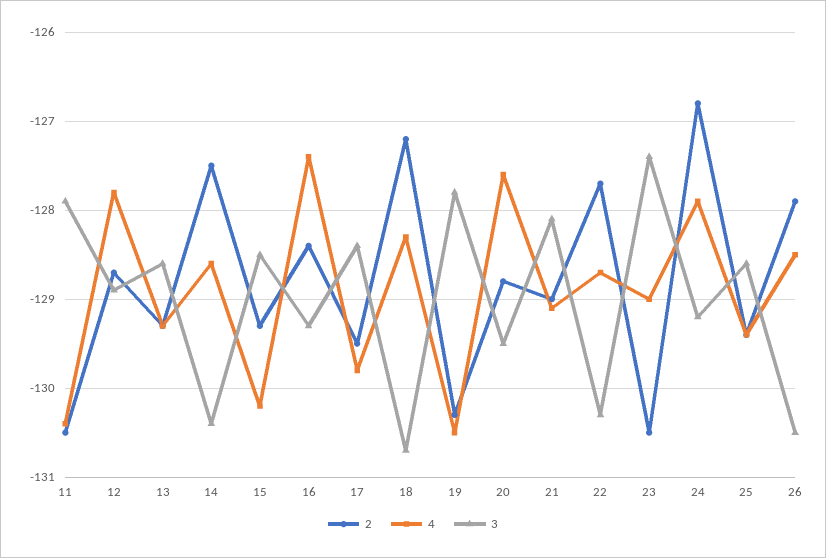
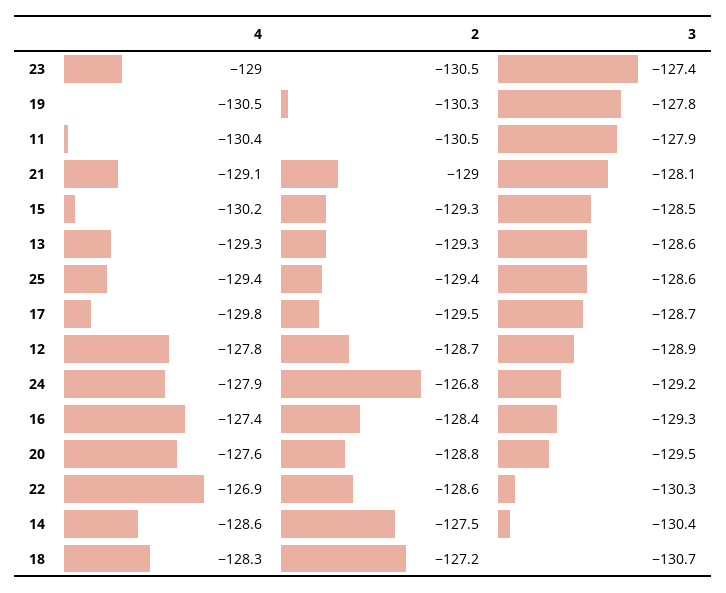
  {
    "2": {
      "11": -130.5,
      "12": -128.7,
      "13": -129.3,
      "14": -127.5,
      "15": -129.3,
      "16": -128.4,
      "17": -129.5,
      "18": -127.2,
      "19": -130.3,
      "20": -128.8,
      "21": -129,
-     "22": -127.7,
+     "22": -128.6,
      "23": -130.5,
      "24": -126.8,
-     "25": -129.4,
+     "25": -129.4
-     "26": -127.9
    },
    "4": {
      "11": -130.4,
      "12": -127.8,
      "13": -129.3,
      "14": -128.6,
      "15": -130.2,
      "16": -127.4,
      "17": -129.8,
      "18": -128.3,
      "19": -130.5,
      "20": -127.6,
      "21": -129.1,
-     "22": -128.7,
+     "22": -126.9,
      "23": -129,
      "24": -127.9,
-     "25": -129.4,
+     "25": -129.4
-     "26": -128.5
    },
    "3": {
      "11": -127.9,
      "12": -128.9,
      "13": -128.6,
      "14": -130.4,
      "15": -128.5,
      "16": -129.3,
-     "17": -128.4,
+     "17": -128.7,
      "18": -130.7,
      "19": -127.8,
      "20": -129.5,
      "21": -128.1,
      "22": -130.3,
      "23": -127.4,
      "24": -129.2,
-     "25": -128.6,
+     "25": -128.6
-     "26": -130.5
    }
  }

